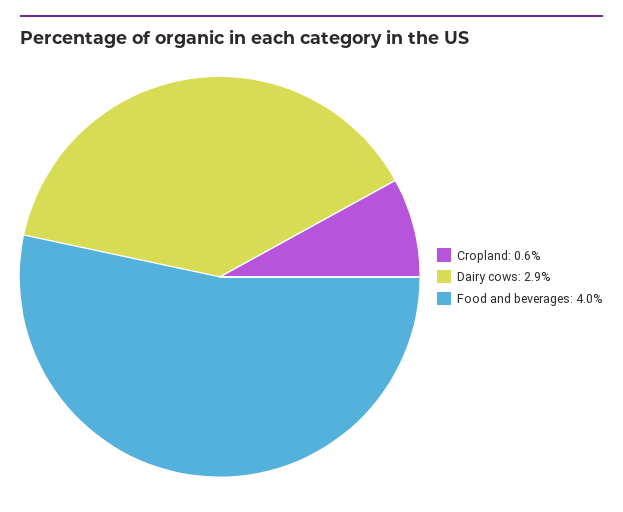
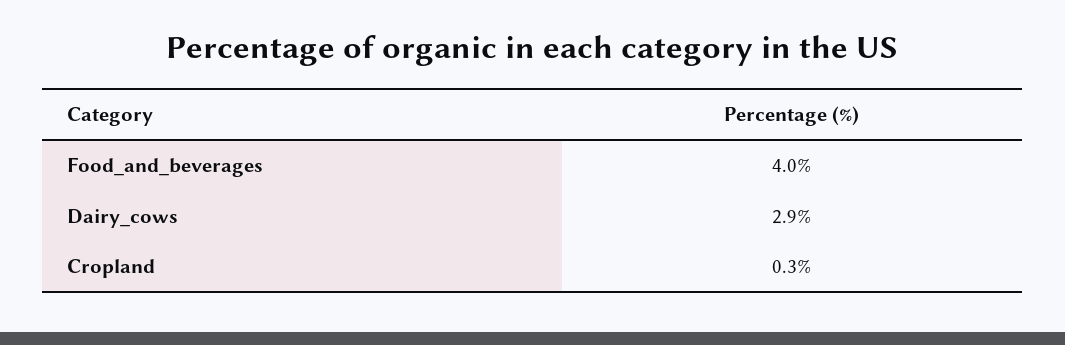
  {
-   "Cropland": 0.6,
+   "Cropland": 0.3,
    "Dairy cows": 2.9,
    "Food and beverages": 4
  }

